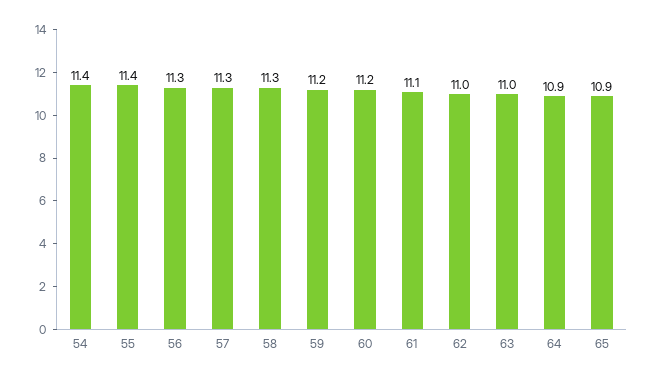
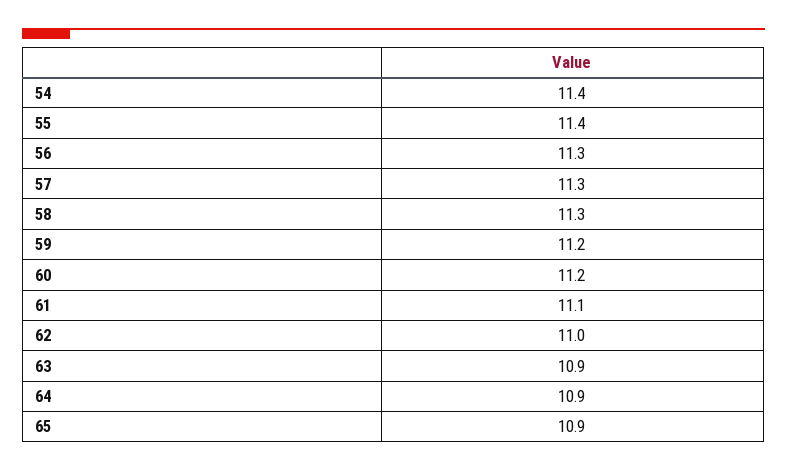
  {
    "54": 11.4,
    "55": 11.4,
    "56": 11.3,
    "57": 11.3,
    "58": 11.3,
    "59": 11.2,
    "60": 11.2,
    "61": 11.1,
    "62": 11,
-   "63": 11,
+   "63": 10.9,
    "64": 10.9,
    "65": 10.9
  }

